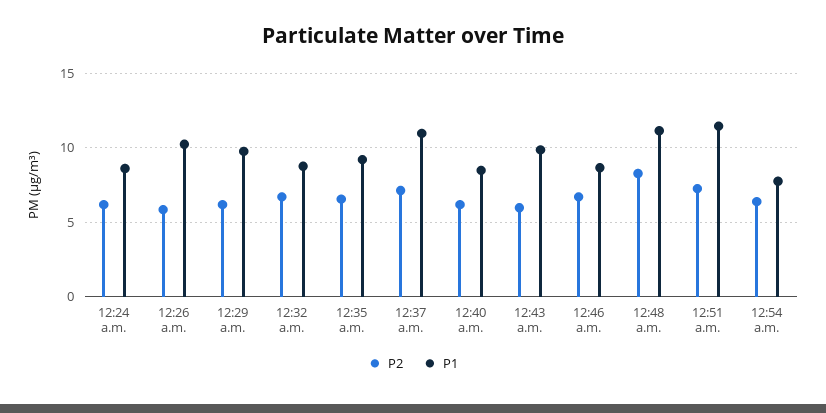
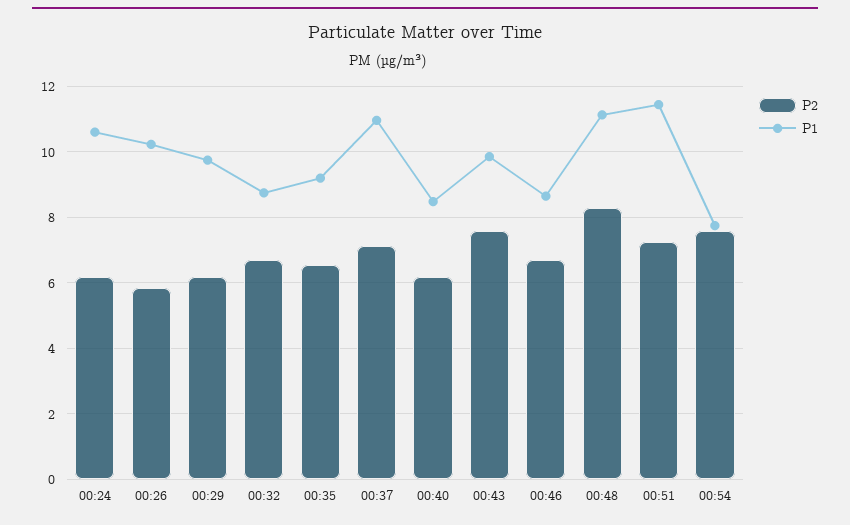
  {
    "P2": {
      "12:24 a.m.": 6.2,
      "12:26 a.m.": 5.8,
      "12:29 a.m.": 6.2,
      "12:32 a.m.": 6.8,
      "12:35 a.m.": 6.6,
      "12:37 a.m.": 7.2,
      "12:40 a.m.": 6.2,
-     "12:43 a.m.": 6,
+     "12:43 a.m.": 7.6,
      "12:46 a.m.": 6.8,
      "12:48 a.m.": 8.2,
      "12:51 a.m.": 7.2,
-     "12:54 a.m.": 6.5
+     "12:54 a.m.": 7.6
    },
    "P1": {
-     "12:24 a.m.": 8.5,
+     "12:24 a.m.": 10.6,
      "12:26 a.m.": 10.2,
      "12:29 a.m.": 9.8,
      "12:32 a.m.": 8.8,
      "12:35 a.m.": 9.2,
      "12:37 a.m.": 11,
      "12:40 a.m.": 8.4,
      "12:43 a.m.": 9.8,
      "12:46 a.m.": 8.6,
      "12:48 a.m.": 11.2,
      "12:51 a.m.": 11.4,
      "12:54 a.m.": 7.8
    }
  }

